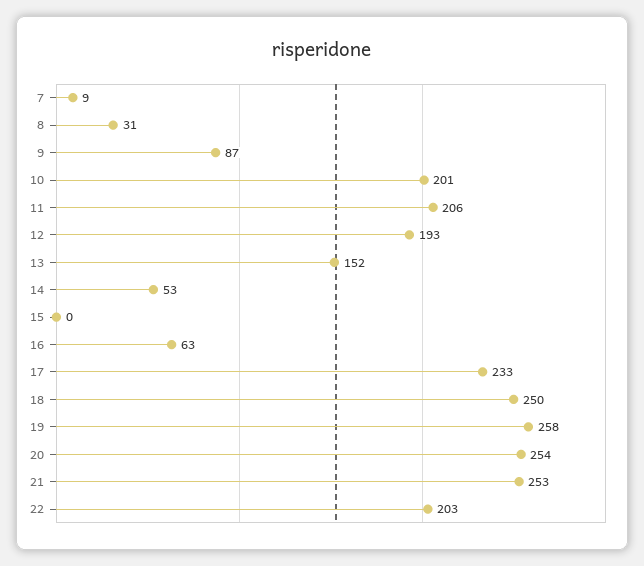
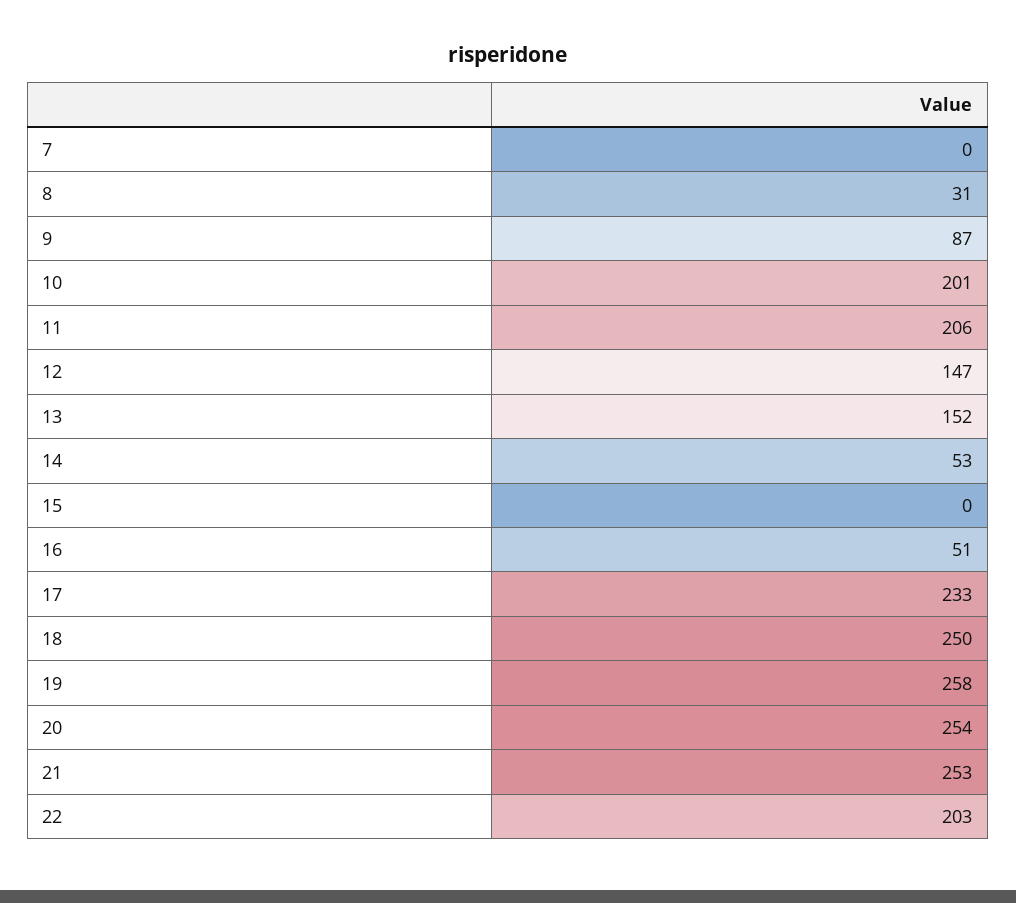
  {
-   "7": 9,
+   "7": 0,
    "8": 31,
    "9": 87,
    "10": 201,
    "11": 206,
-   "12": 193,
+   "12": 147,
    "13": 152,
    "14": 53,
    "15": 0,
-   "16": 63,
+   "16": 51,
    "17": 233,
    "18": 250,
    "19": 258,
    "20": 254,
    "21": 253,
    "22": 203
  }

